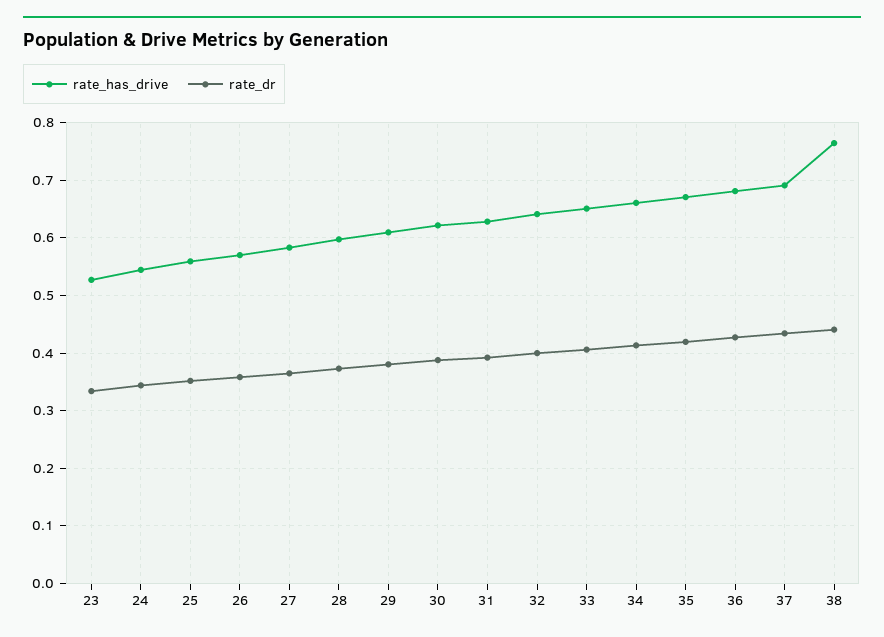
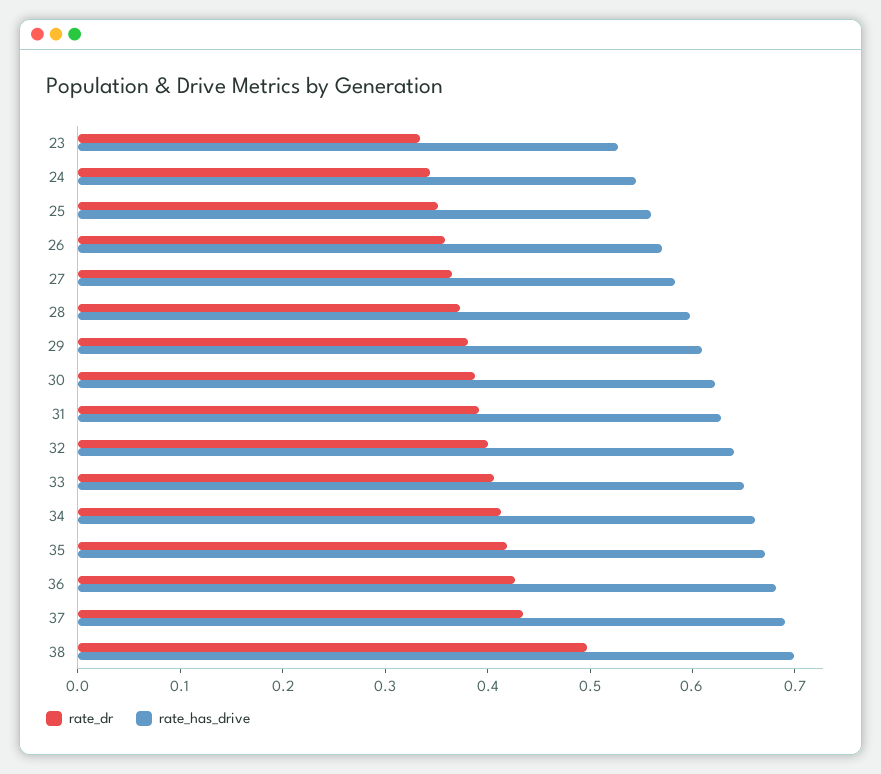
  {
    "rate_has_drive": {
      "23": 0.52,
      "24": 0.54,
      "25": 0.56,
      "26": 0.56,
      "27": 0.58,
      "28": 0.6,
      "29": 0.6,
      "30": 0.62,
      "31": 0.62,
      "32": 0.64,
      "33": 0.66,
      "34": 0.66,
      "35": 0.68,
      "36": 0.68,
      "37": 0.7,
-     "38": 0.76
+     "38": 0.7
    },
    "rate_dr": {
      "23": 0.34,
      "24": 0.34,
      "25": 0.36,
      "26": 0.36,
      "27": 0.36,
      "28": 0.38,
      "29": 0.38,
      "30": 0.38,
      "31": 0.4,
      "32": 0.4,
      "33": 0.4,
      "34": 0.42,
      "35": 0.42,
      "36": 0.42,
      "37": 0.44,
-     "38": 0.44
+     "38": 0.5
    }
  }

